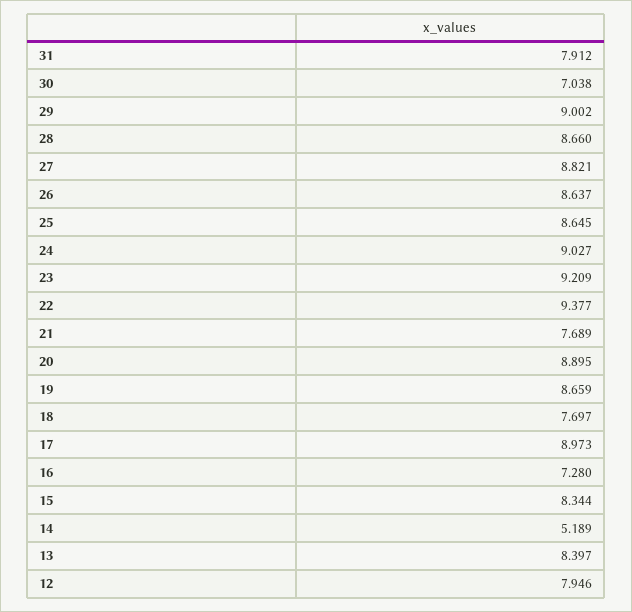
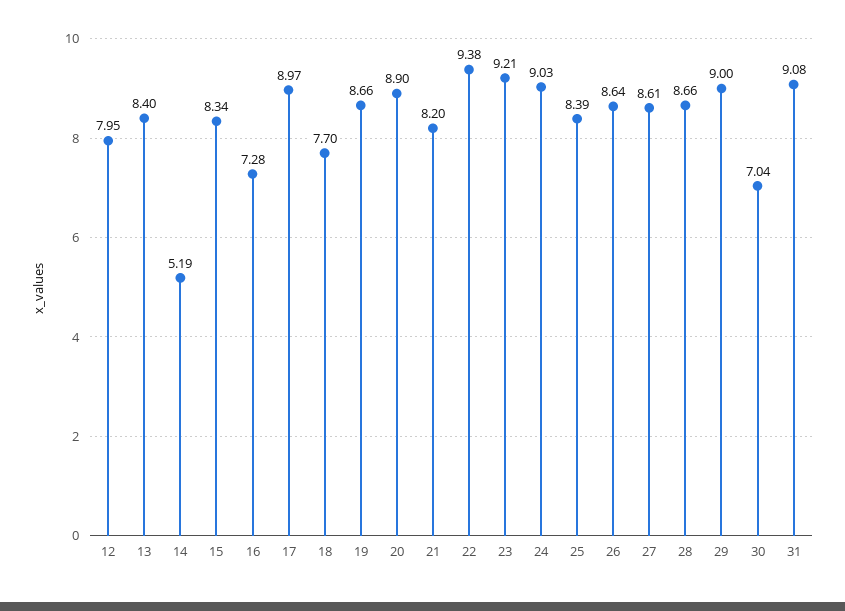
  {
-   "31": 7.912,
+   "31": 9.08,
    "30": 7.038,
    "29": 9.002,
    "28": 8.66,
-   "27": 8.821,
+   "27": 8.61,
    "26": 8.637,
-   "25": 8.645,
+   "25": 8.39,
    "24": 9.027,
    "23": 9.209,
    "22": 9.377,
-   "21": 7.689,
+   "21": 8.2,
    "20": 8.895,
    "19": 8.659,
    "18": 7.697,
    "17": 8.973,
    "16": 7.28,
    "15": 8.344,
    "14": 5.189,
    "13": 8.397,
    "12": 7.946
  }

